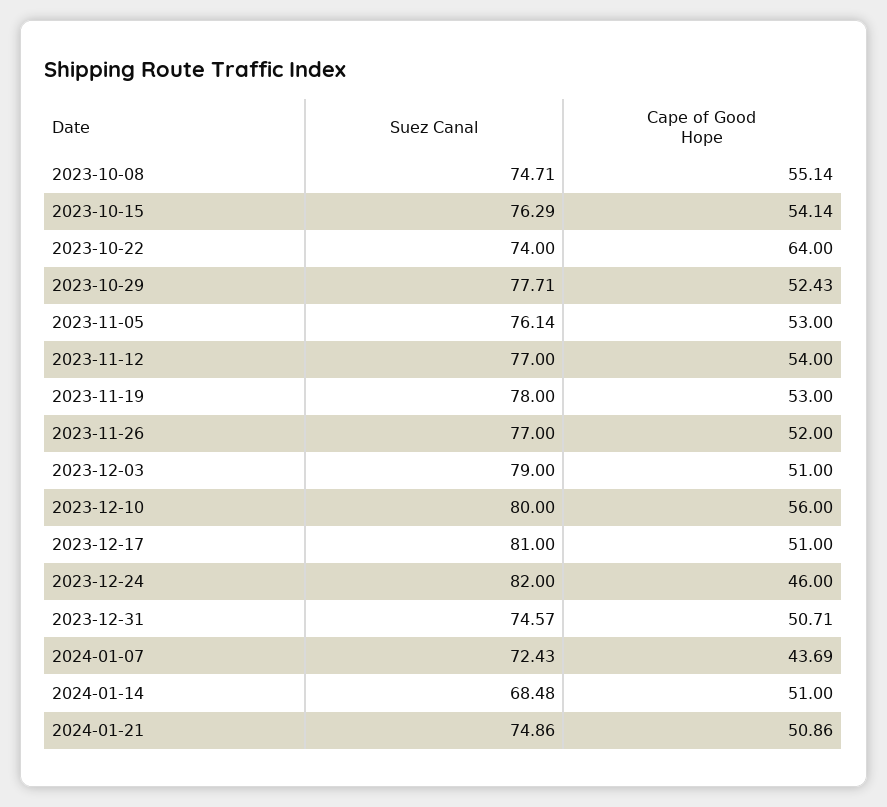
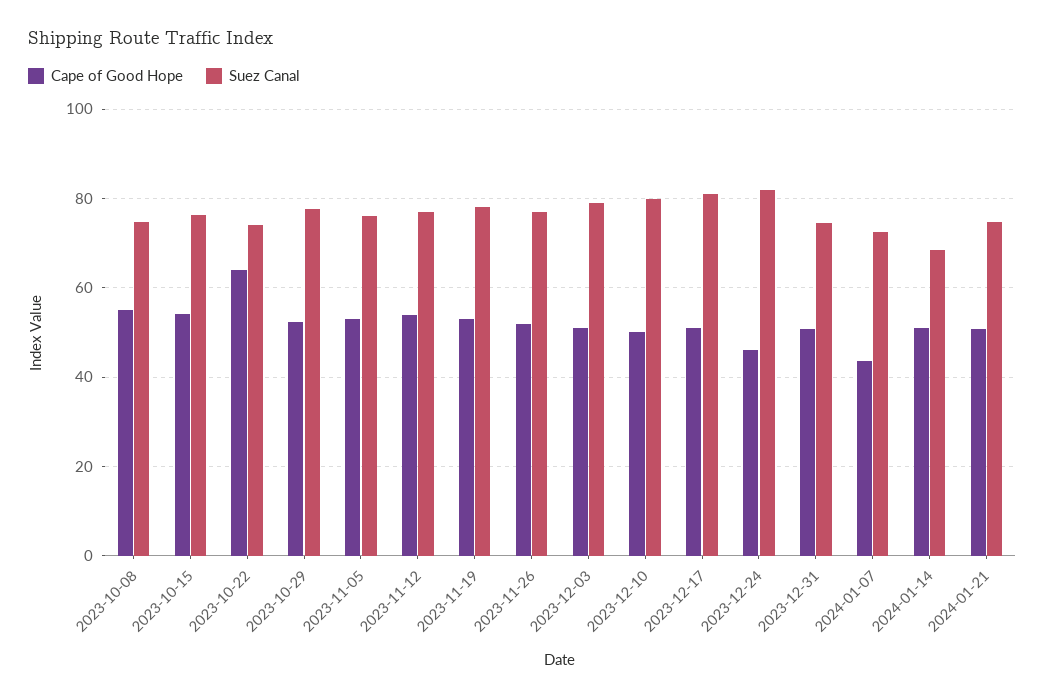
  {
    "Suez Canal": {
      "2023-10-08": 74.71,
      "2023-10-15": 76.29,
      "2023-10-22": 74,
      "2023-10-29": 77.71,
      "2023-11-05": 76.14,
      "2023-11-12": 77,
      "2023-11-19": 78,
      "2023-11-26": 77,
      "2023-12-03": 79,
      "2023-12-10": 80,
      "2023-12-17": 81,
      "2023-12-24": 82,
      "2023-12-31": 74.57,
      "2024-01-07": 72.43,
      "2024-01-14": 68.48,
      "2024-01-21": 74.86
    },
    "Cape of Good Hope": {
      "2023-10-08": 55.14,
      "2023-10-15": 54.14,
      "2023-10-22": 64,
      "2023-10-29": 52.43,
      "2023-11-05": 53,
      "2023-11-12": 54,
      "2023-11-19": 53,
      "2023-11-26": 52,
      "2023-12-03": 51,
-     "2023-12-10": 56,
+     "2023-12-10": 50,
      "2023-12-17": 51,
      "2023-12-24": 46,
      "2023-12-31": 50.71,
      "2024-01-07": 43.69,
      "2024-01-14": 51,
      "2024-01-21": 50.86
    }
  }

